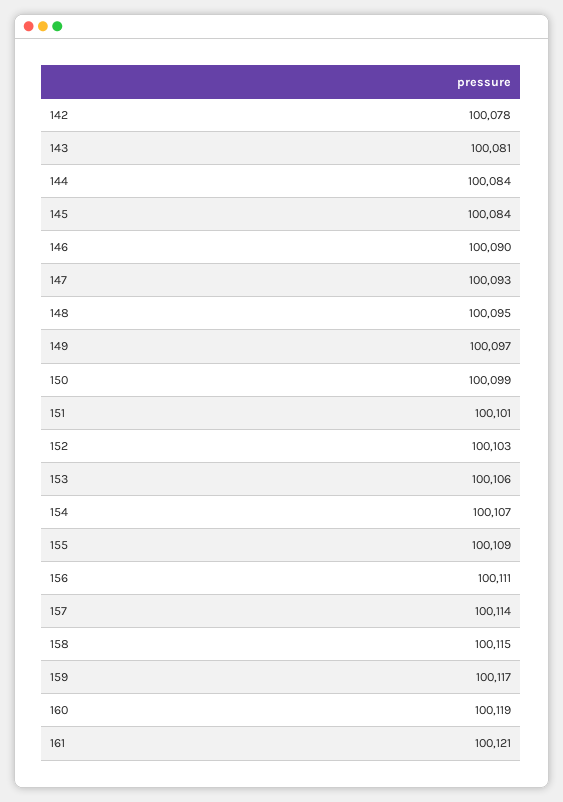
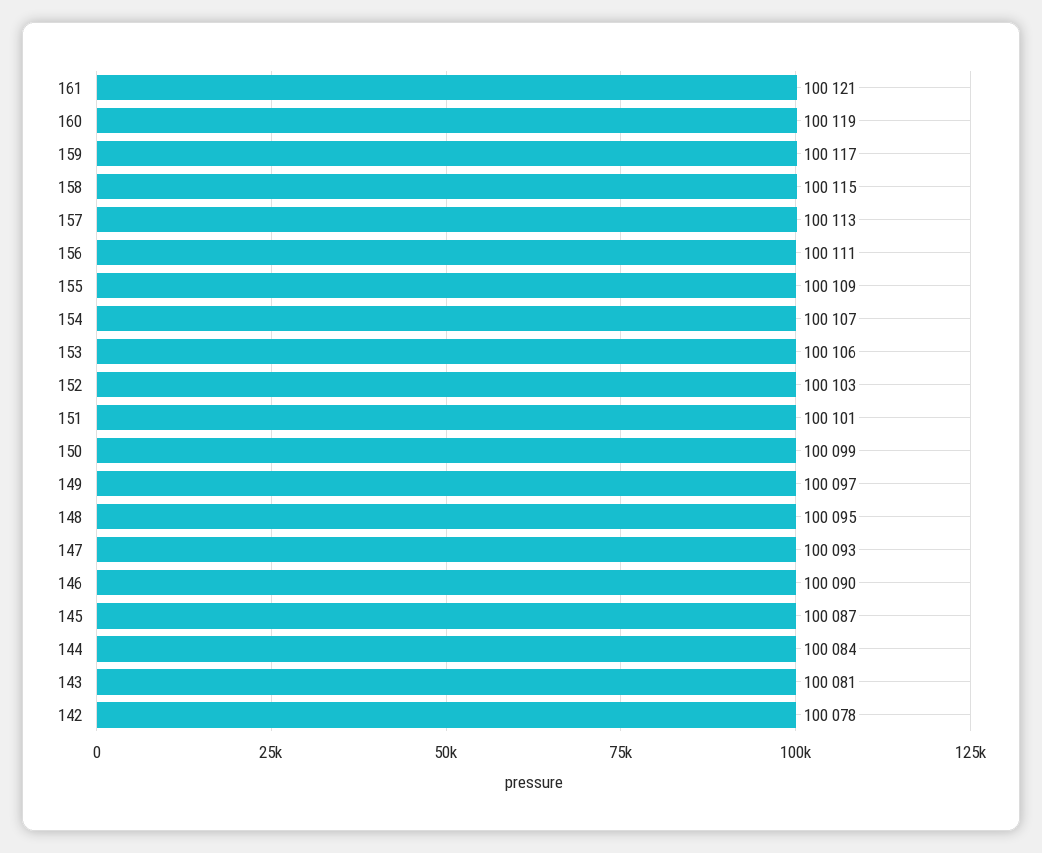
  {
    "142": 100078,
    "143": 100081,
    "144": 100084,
-   "145": 100084,
+   "145": 100087,
    "146": 100090,
    "147": 100093,
    "148": 100095,
    "149": 100097,
    "150": 100099,
    "151": 100101,
    "152": 100103,
    "153": 100106,
    "154": 100107,
    "155": 100109,
    "156": 100111,
-   "157": 100114,
+   "157": 100113,
    "158": 100115,
    "159": 100117,
    "160": 100119,
    "161": 100121
  }

